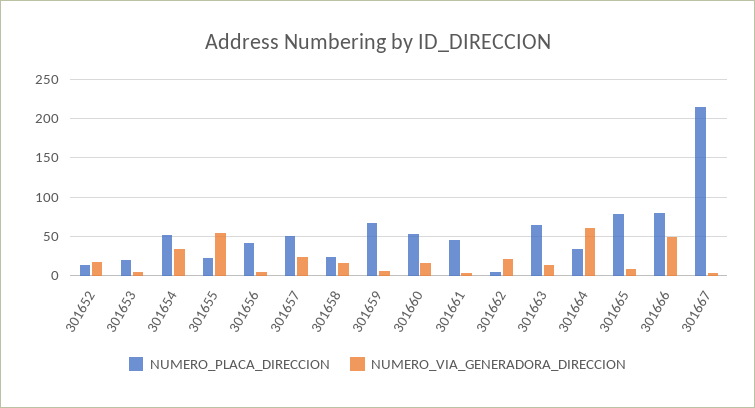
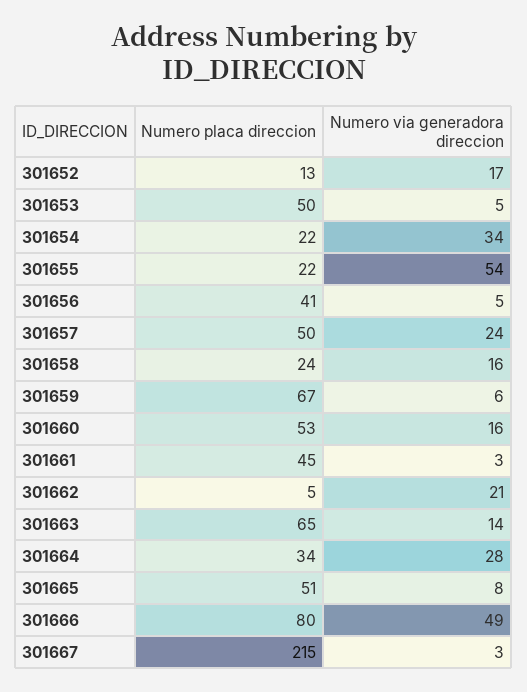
  {
    "NUMERO_PLACA_DIRECCION": {
      "301652": 13,
-     "301653": 20,
+     "301653": 50,
-     "301654": 50,
+     "301654": 22,
      "301655": 22,
      "301656": 41,
      "301657": 50,
      "301658": 24,
      "301659": 67,
      "301660": 53,
      "301661": 45,
      "301662": 5,
      "301663": 65,
      "301664": 34,
-     "301665": 80,
+     "301665": 51,
      "301666": 80,
      "301667": 215
    },
    "NUMERO_VIA_GENERADORA_DIRECCION": {
      "301652": 17,
      "301653": 5,
      "301654": 34,
      "301655": 54,
      "301656": 5,
      "301657": 24,
      "301658": 16,
      "301659": 6,
      "301660": 16,
      "301661": 3,
      "301662": 21,
      "301663": 14,
-     "301664": 60,
+     "301664": 28,
      "301665": 8,
      "301666": 49,
      "301667": 3
    }
  }

